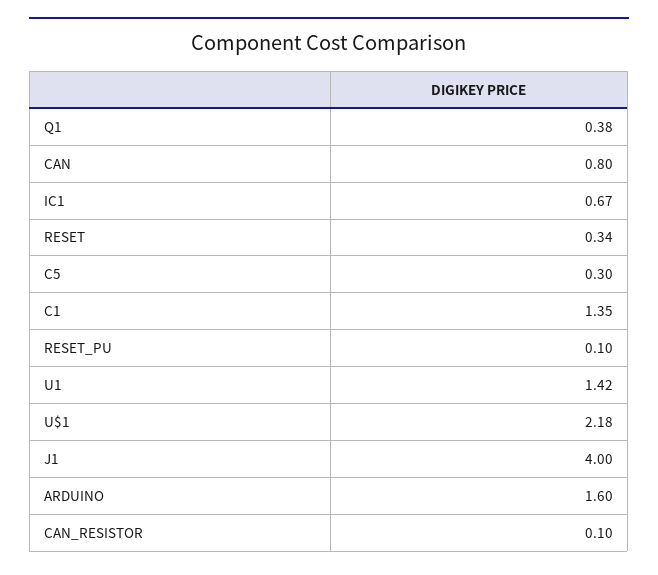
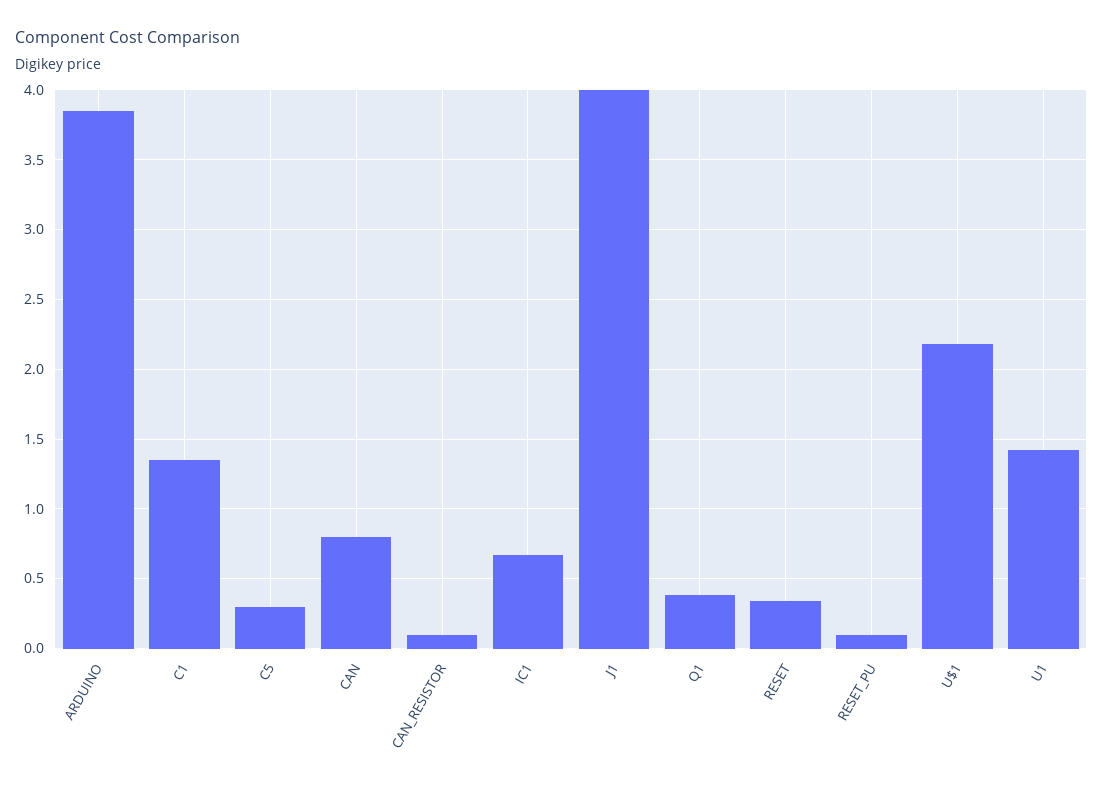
  {
    "Q1": 0.38,
    "CAN": 0.8,
    "IC1": 0.67,
    "RESET": 0.34,
    "C5": 0.3,
    "C1": 1.35,
    "RESET_PU": 0.1,
    "U1": 1.42,
    "U$1": 2.18,
    "J1": 4,
-   "ARDUINO": 1.6,
+   "ARDUINO": 3.85,
    "CAN_RESISTOR": 0.1
  }

